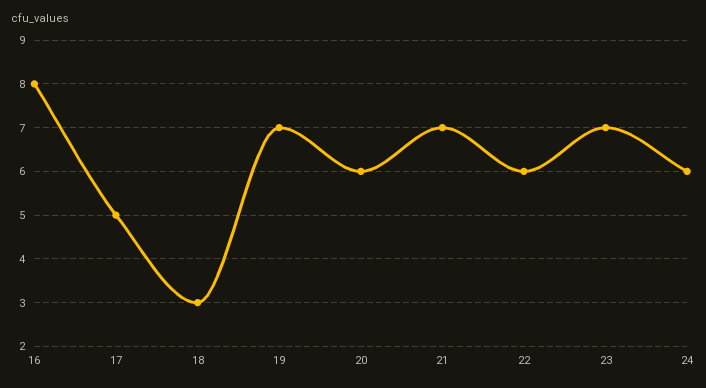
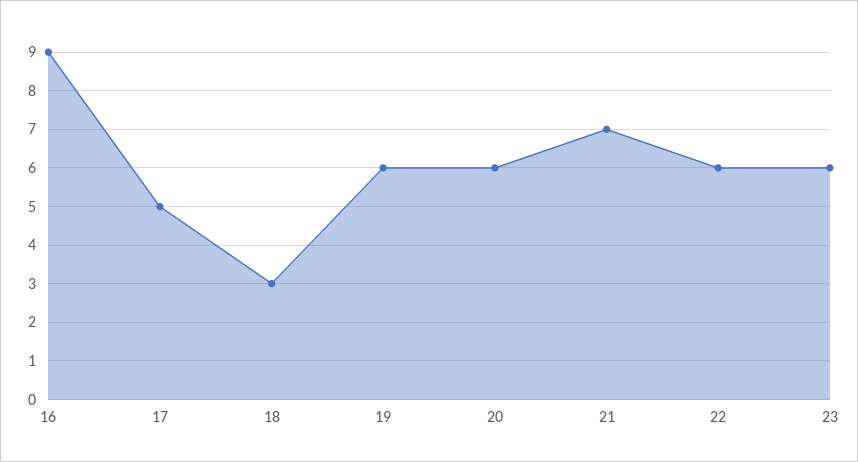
  {
-   "16": 8,
+   "16": 9,
    "17": 5,
    "18": 3,
-   "19": 7,
+   "19": 6,
    "20": 6,
    "21": 7,
    "22": 6,
-   "23": 7,
+   "23": 6
-   "24": 6
  }

